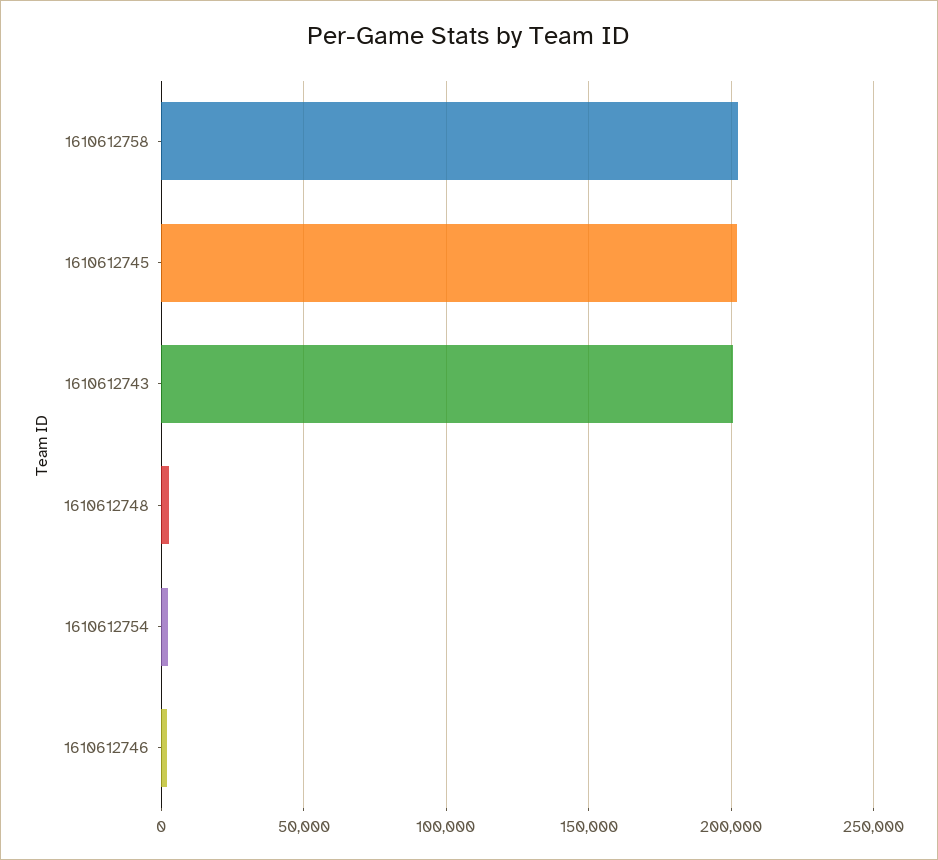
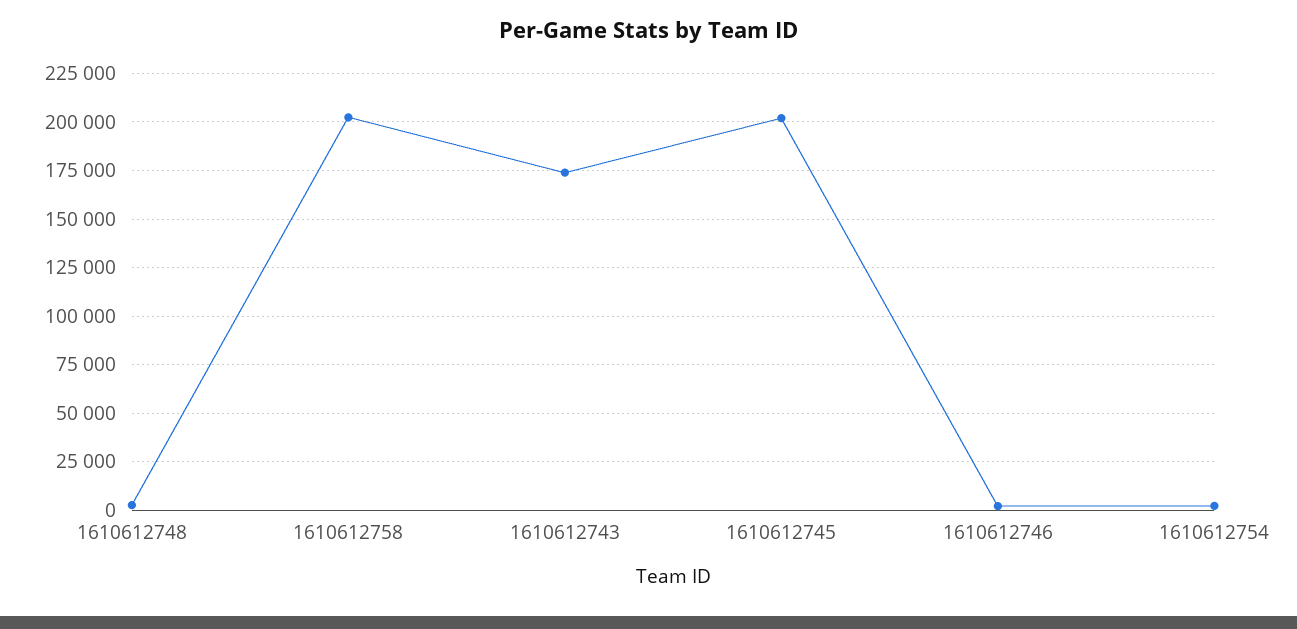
  {
    "1610612758": 200000,
    "1610612745": 200000,
-   "1610612743": 200000,
+   "1610612743": 175000,
    "1610612748": 5000,
    "1610612754": 0,
    "1610612746": 0
  }

